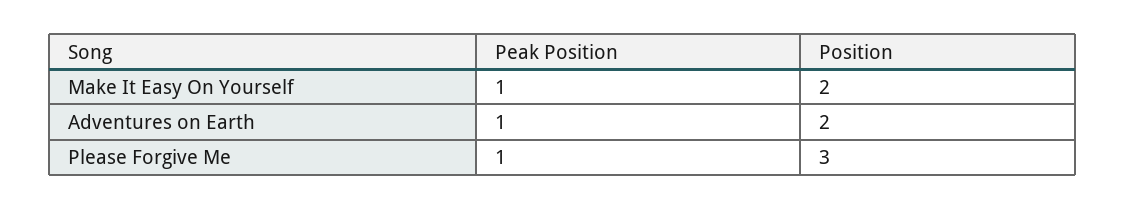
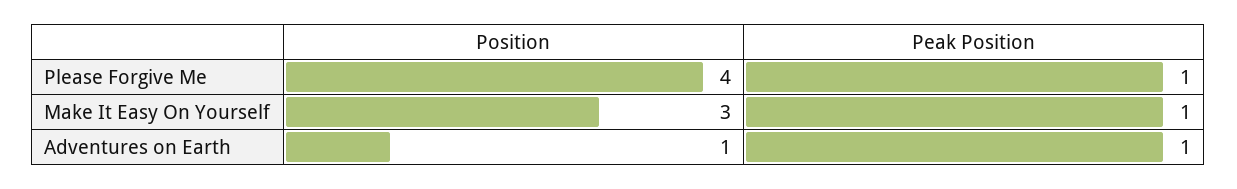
  {
    "Peak Position": {
      "Make It Easy On Yourself": 1,
      "Adventures on Earth": 1,
      "Please Forgive Me": 1
    },
    "Position": {
-     "Make It Easy On Yourself": 2,
+     "Make It Easy On Yourself": 3,
-     "Adventures on Earth": 2,
+     "Adventures on Earth": 1,
-     "Please Forgive Me": 3
+     "Please Forgive Me": 4
    }
  }

